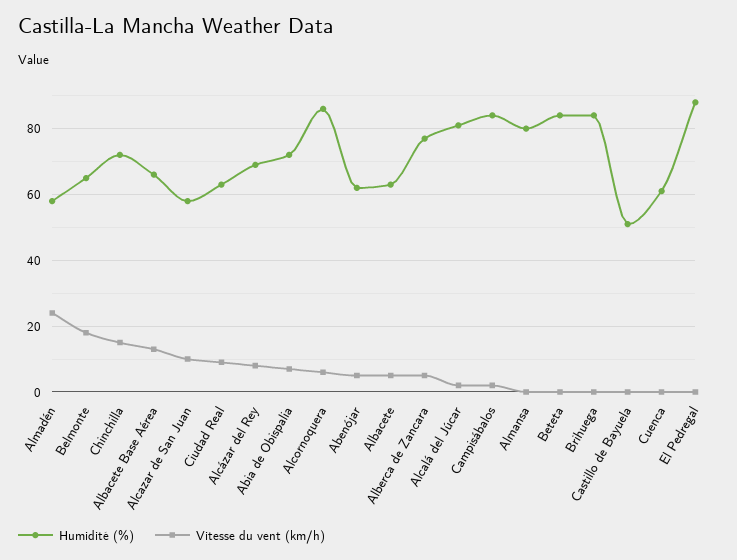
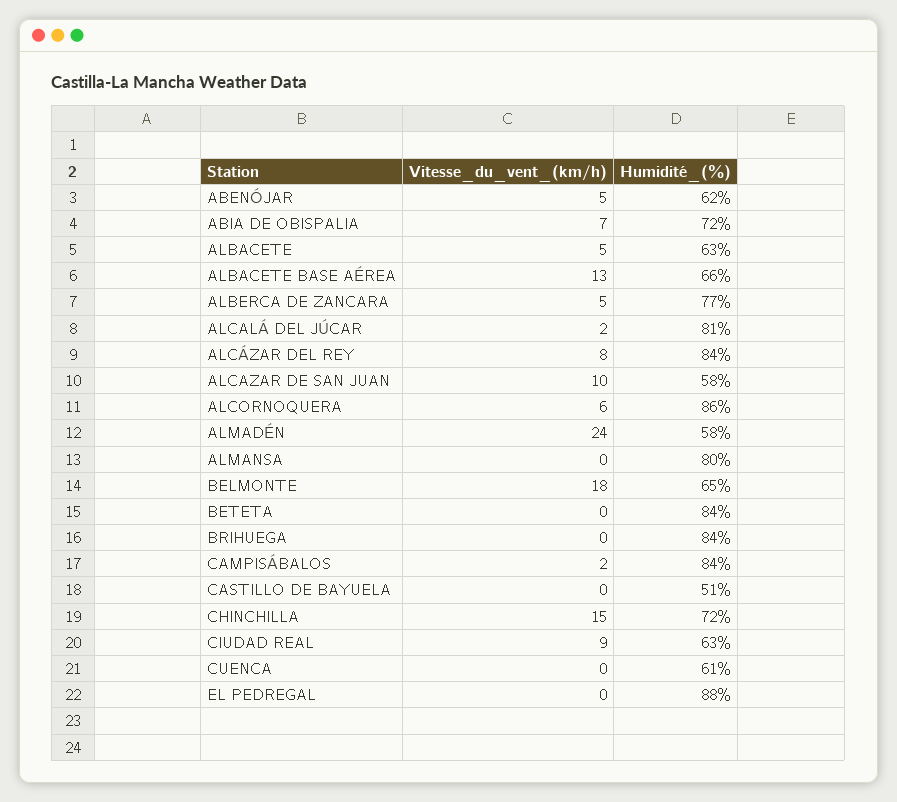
  {
    "Humidité (%)": {
      "Almadén": 58,
      "Belmonte": 65,
      "Chinchilla": 72,
      "Albacete Base Aérea": 66,
      "Alcazar de San Juan": 58,
      "Ciudad Real": 63,
-     "Alcázar del Rey": 70,
+     "Alcázar del Rey": 84,
      "Abia de Obispalia": 72,
      "Alcornoquera": 86,
      "Abenójar": 62,
      "Albacete": 63,
      "Alberca de Zancara": 77,
      "Alcalá del Júcar": 81,
      "Campisábalos": 84,
      "Almansa": 80,
      "Beteta": 84,
      "Brihuega": 84,
      "Castillo de Bayuela": 51,
      "Cuenca": 61,
      "El Pedregal": 88
    },
    "Vitesse du vent (km/h)": {
      "Almadén": 24,
      "Belmonte": 18,
      "Chinchilla": 15,
      "Albacete Base Aérea": 13,
      "Alcazar de San Juan": 10,
      "Ciudad Real": 9,
      "Alcázar del Rey": 8,
      "Abia de Obispalia": 7,
      "Alcornoquera": 6,
      "Abenójar": 5,
      "Albacete": 5,
      "Alberca de Zancara": 5,
      "Alcalá del Júcar": 2,
      "Campisábalos": 2,
      "Almansa": 0,
      "Beteta": 0,
      "Brihuega": 0,
      "Castillo de Bayuela": 0,
      "Cuenca": 0,
      "El Pedregal": 0
    }
  }

